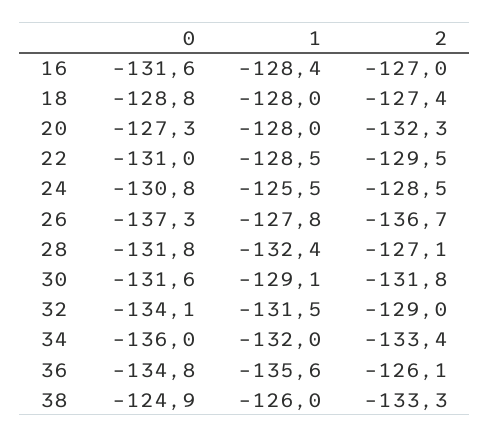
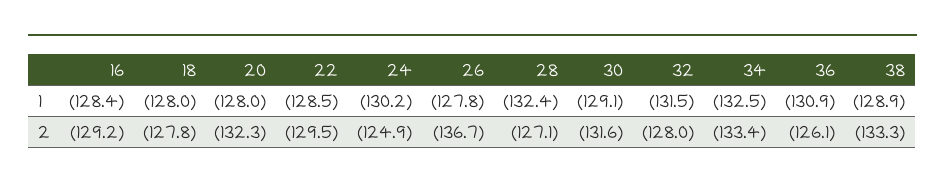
  {
-   "0": {
-     "16": -131.6,
-     "18": -128.8,
-     "20": -127.3,
-     "22": -131,
-     "24": -130.8,
-     "26": -137.3,
-     "28": -131.8,
-     "30": -131.6,
-     "32": -134.1,
-     "34": -136,
-     "36": -134.8,
-     "38": -124.9
-   },
    "1": {
      "16": -128.4,
      "18": -128,
      "20": -128,
      "22": -128.5,
-     "24": -125.5,
+     "24": -130.2,
      "26": -127.8,
      "28": -132.4,
      "30": -129.1,
      "32": -131.5,
-     "34": -132,
+     "34": -132.5,
-     "36": -135.6,
+     "36": -130.9,
-     "38": -126
+     "38": -128.9
    },
    "2": {
-     "16": -127,
+     "16": -129.2,
-     "18": -127.4,
+     "18": -127.8,
      "20": -132.3,
      "22": -129.5,
-     "24": -128.5,
+     "24": -124.9,
      "26": -136.7,
      "28": -127.1,
-     "30": -131.8,
+     "30": -131.6,
-     "32": -129,
+     "32": -128,
      "34": -133.4,
      "36": -126.1,
      "38": -133.3
    }
  }

